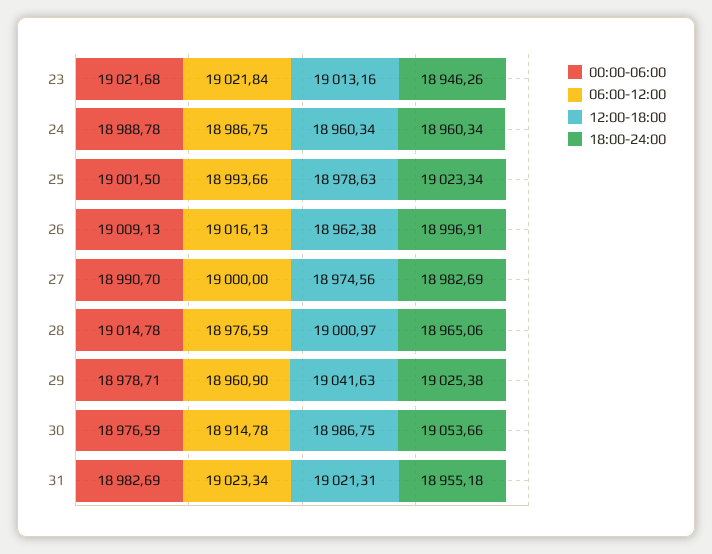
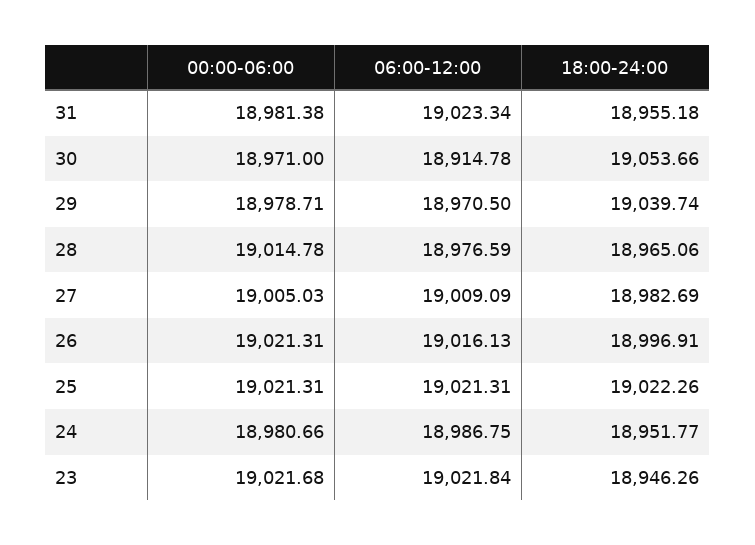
  {
    "00:00-06:00": {
      "23": 19021.68,
-     "24": 18988.78,
+     "24": 18980.66,
-     "25": 19001.5,
+     "25": 19021.31,
-     "26": 19009.13,
+     "26": 19021.31,
-     "27": 18990.7,
+     "27": 19005.03,
      "28": 19014.78,
      "29": 18978.71,
-     "30": 18976.59,
+     "30": 18971,
-     "31": 18982.69
+     "31": 18981.38
    },
    "06:00-12:00": {
      "23": 19021.84,
      "24": 18986.75,
-     "25": 18993.66,
+     "25": 19021.31,
      "26": 19016.13,
-     "27": 19000,
+     "27": 19009.09,
      "28": 18976.59,
-     "29": 18960.9,
+     "29": 18970.5,
      "30": 18914.78,
      "31": 19023.34
    },
-   "12:00-18:00": {
-     "23": 19013.16,
-     "24": 18960.34,
-     "25": 18978.63,
-     "26": 18962.38,
-     "27": 18974.56,
-     "28": 19000.97,
-     "29": 19041.63,
-     "30": 18986.75,
-     "31": 19021.31
-   },
    "18:00-24:00": {
      "23": 18946.26,
-     "24": 18960.34,
+     "24": 18951.77,
-     "25": 19023.34,
+     "25": 19022.26,
      "26": 18996.91,
      "27": 18982.69,
      "28": 18965.06,
-     "29": 19025.38,
+     "29": 19039.74,
      "30": 19053.66,
      "31": 18955.18
    }
  }

